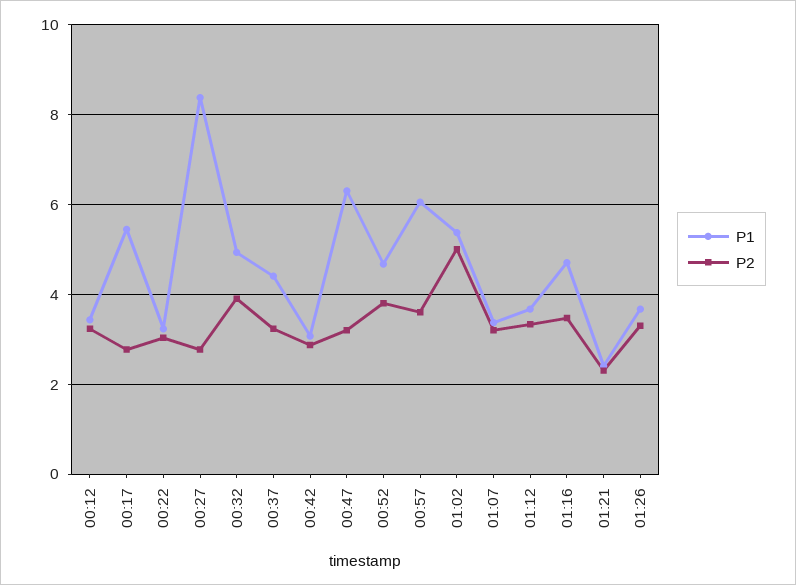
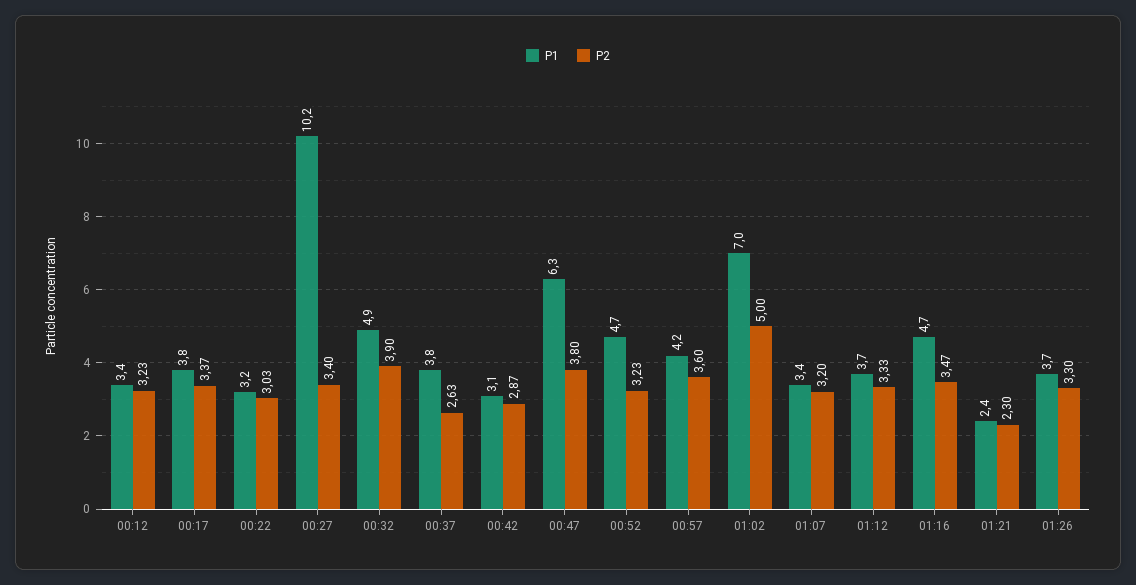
  {
    "P1": {
      "00:12": 3.4,
-     "00:17": 5.4,
+     "00:17": 3.8,
      "00:22": 3.2,
-     "00:27": 8.4,
+     "00:27": 10.2,
      "00:32": 4.9,
-     "00:37": 4.4,
+     "00:37": 3.8,
      "00:42": 3.1,
      "00:47": 6.3,
      "00:52": 4.7,
-     "00:57": 6,
+     "00:57": 4.2,
-     "01:02": 5.4,
+     "01:02": 7,
      "01:07": 3.4,
      "01:12": 3.7,
      "01:16": 4.7,
      "01:21": 2.4,
      "01:26": 3.7
    },
    "P2": {
      "00:12": 3.23,
-     "00:17": 2.8,
+     "00:17": 3.37,
      "00:22": 3.03,
-     "00:27": 2.8,
+     "00:27": 3.4,
      "00:32": 3.9,
-     "00:37": 3.2,
+     "00:37": 2.63,
      "00:42": 2.87,
-     "00:47": 3.2,
+     "00:47": 3.8,
-     "00:52": 3.8,
+     "00:52": 3.23,
      "00:57": 3.6,
      "01:02": 5,
      "01:07": 3.2,
      "01:12": 3.33,
      "01:16": 3.47,
      "01:21": 2.3,
      "01:26": 3.3
    }
  }

